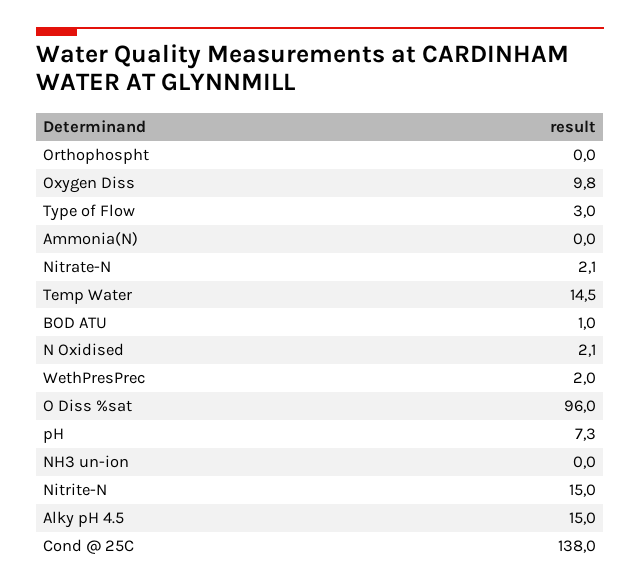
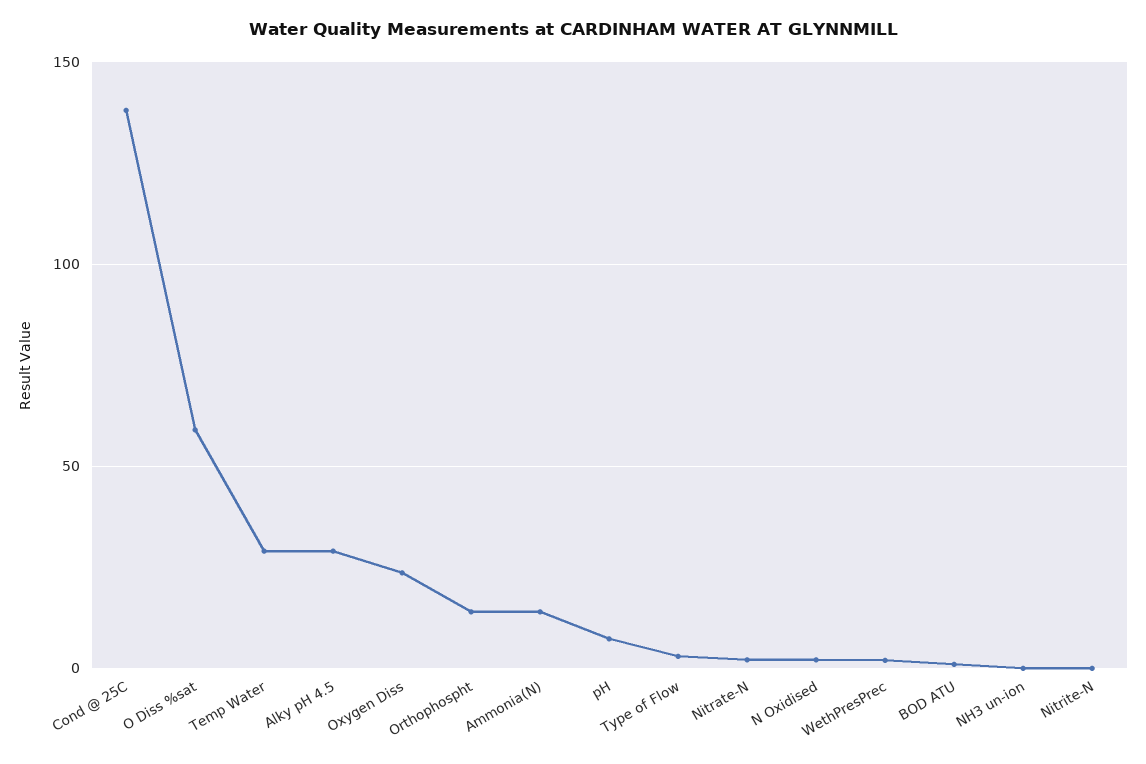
  {
-   "Orthophospht": 0,
+   "Orthophospht": 15,
-   "Oxygen Diss": 9.8,
+   "Oxygen Diss": 25,
    "Type of Flow": 3,
-   "Ammonia(N)": 0,
+   "Ammonia(N)": 15,
    "Nitrate-N": 2.1,
-   "Temp Water": 14.5,
+   "Temp Water": 30,
    "BOD ATU": 1,
    "N Oxidised": 2.1,
    "WethPresPrec": 2,
-   "O Diss %sat": 96,
+   "O Diss %sat": 60,
    "pH": 7.3,
    "NH3 un-ion": 0,
-   "Nitrite-N": 15,
+   "Nitrite-N": 0,
-   "Alky pH 4.5": 15,
+   "Alky pH 4.5": 30,
    "Cond @ 25C": 138
  }

